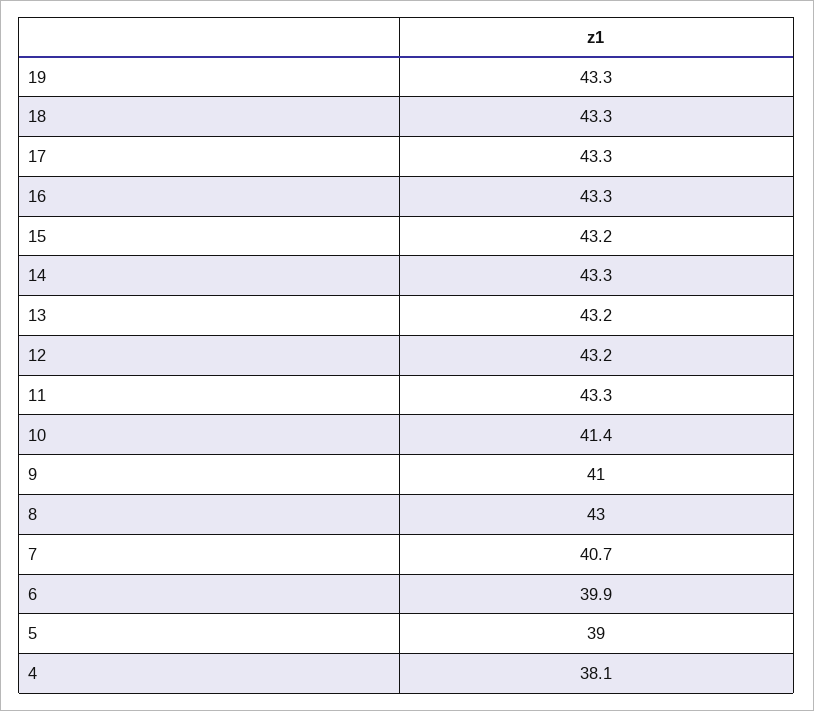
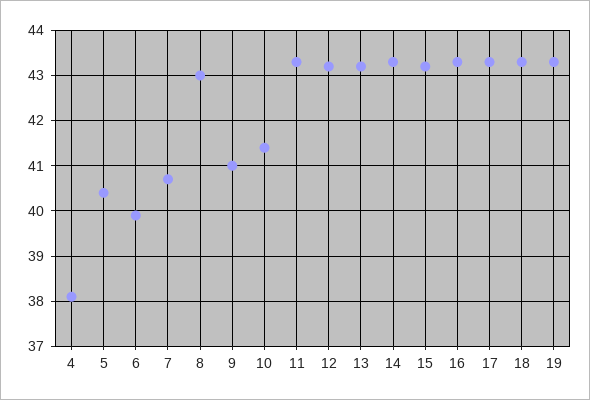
  {
    "19": 43.3,
    "18": 43.3,
    "17": 43.3,
    "16": 43.3,
    "15": 43.2,
    "14": 43.3,
    "13": 43.2,
    "12": 43.2,
    "11": 43.3,
    "10": 41.4,
    "9": 41,
    "8": 43,
    "7": 40.7,
    "6": 39.9,
-   "5": 39,
+   "5": 40.5,
    "4": 38.1
  }

